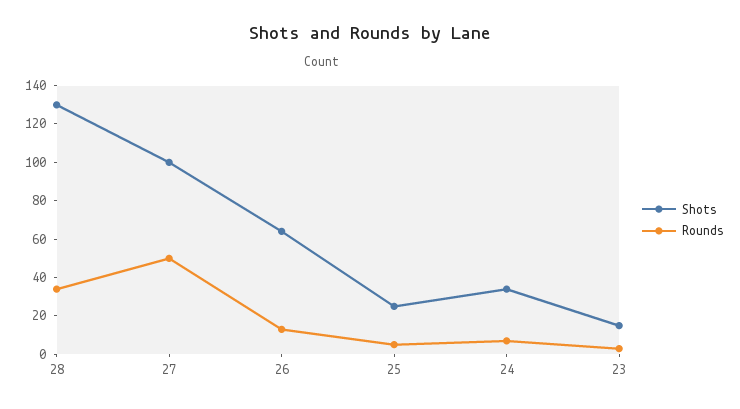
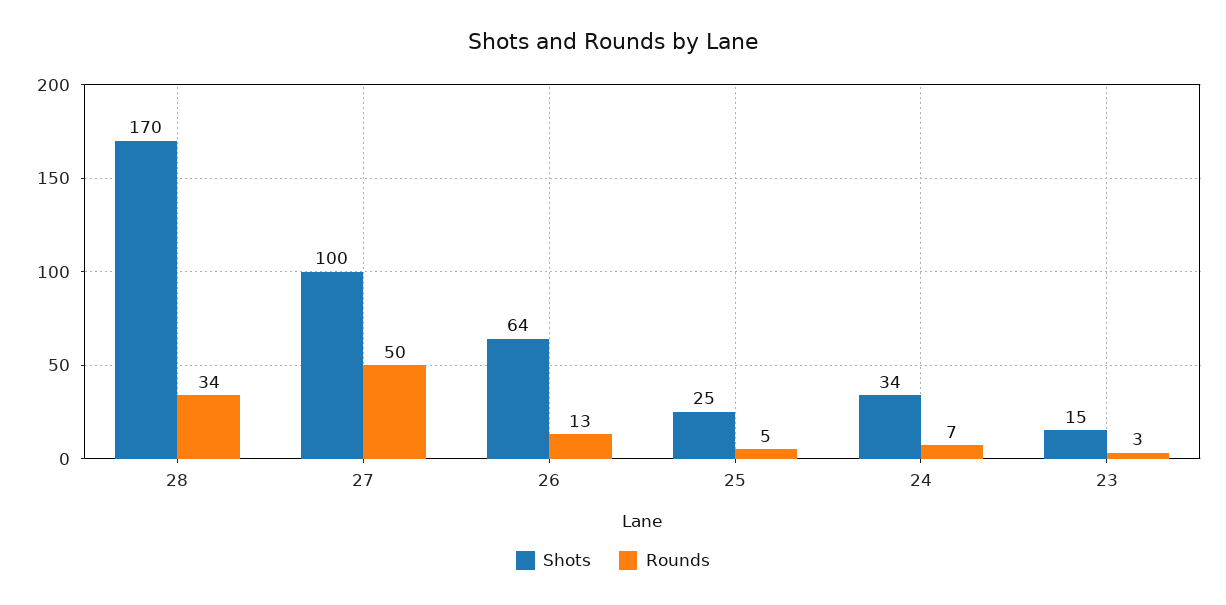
  {
    "Shots": {
-     "28": 130,
+     "28": 170,
      "27": 100,
      "26": 64,
      "25": 25,
      "24": 34,
      "23": 15
    },
    "Rounds": {
      "28": 34,
      "27": 50,
      "26": 13,
      "25": 5,
      "24": 7,
      "23": 3
    }
  }

